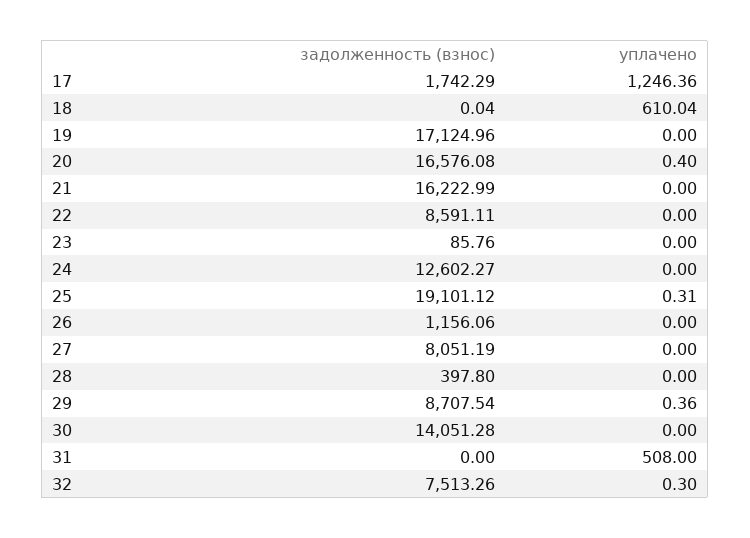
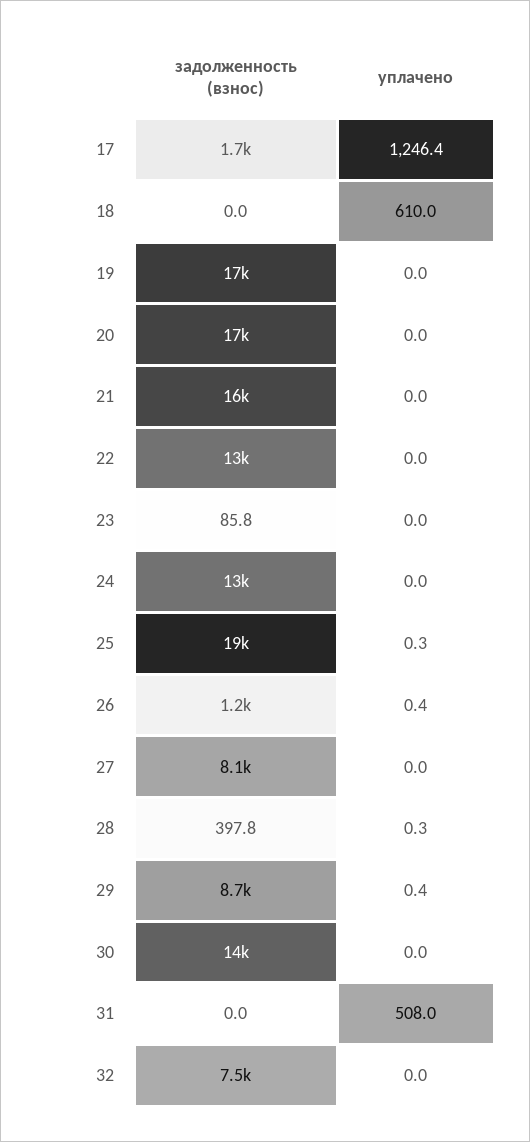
  {
    "задолженность (взнос)": {
      "17": 1742.29,
      "18": 0.04,
      "19": 17124.96,
      "20": 16576.08,
      "21": 16222.99,
-     "22": 8591.11,
+     "22": 13000,
      "23": 85.76,
      "24": 12602.27,
      "25": 19101.12,
      "26": 1156.06,
      "27": 8051.19,
      "28": 397.8,
      "29": 8707.54,
      "30": 14051.28,
      "31": 0,
      "32": 7513.26
    },
    "уплачено": {
      "17": 1246.36,
      "18": 610.04,
      "19": 0,
-     "20": 0.4,
+     "20": 0,
      "21": 0,
      "22": 0,
      "23": 0,
      "24": 0,
      "25": 0.31,
-     "26": 0,
+     "26": 0.4,
      "27": 0,
-     "28": 0,
+     "28": 0.3,
      "29": 0.36,
      "30": 0,
      "31": 508,
-     "32": 0.3
+     "32": 0
    }
  }

